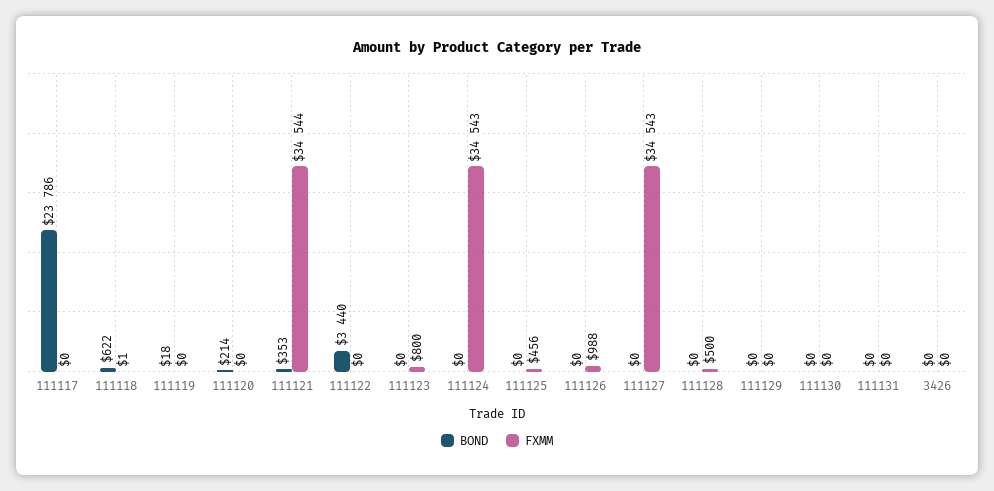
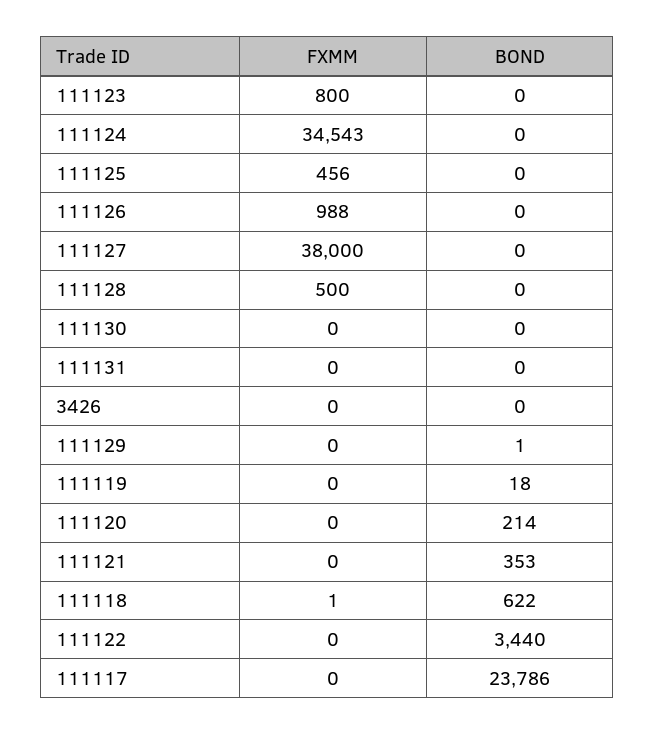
  {
    "BOND": {
      "111117": 23786,
      "111118": 622,
      "111119": 18,
      "111120": 214,
      "111121": 353,
      "111122": 3440,
      "111123": 0,
      "111124": 0,
      "111125": 0,
      "111126": 0,
      "111127": 0,
      "111128": 0,
-     "111129": 0,
+     "111129": 1,
      "111130": 0,
      "111131": 0,
      "3426": 0
    },
    "FXMM": {
      "111117": 0,
      "111118": 1,
      "111119": 0,
      "111120": 0,
-     "111121": 34544,
+     "111121": 0,
      "111122": 0,
      "111123": 800,
      "111124": 34543,
      "111125": 456,
      "111126": 988,
-     "111127": 34543,
+     "111127": 38000,
      "111128": 500,
      "111129": 0,
      "111130": 0,
      "111131": 0,
      "3426": 0
    }
  }

